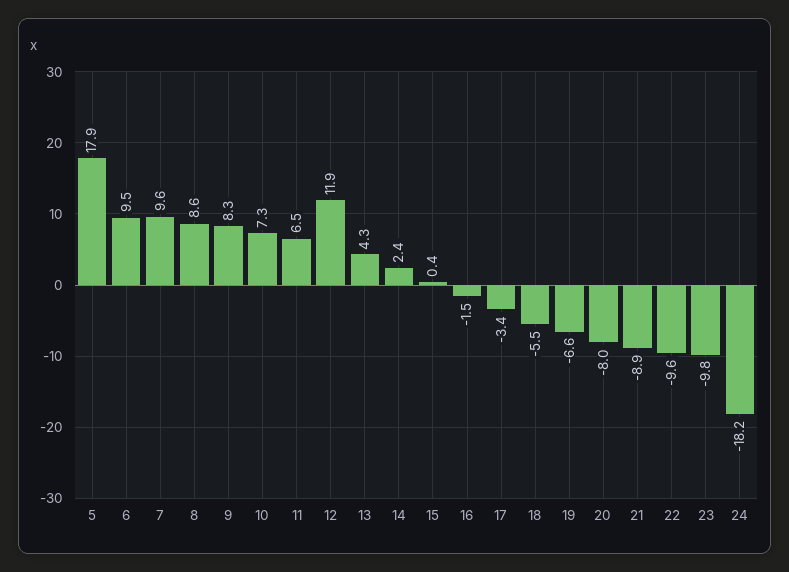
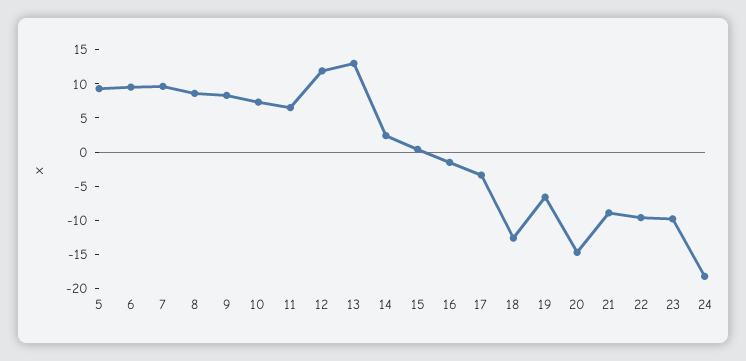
  {
-   "5": 17.9,
+   "5": 10,
    "6": 9.5,
    "7": 9.6,
    "8": 8.6,
    "9": 8.3,
    "10": 7.3,
    "11": 6.5,
    "12": 11.9,
-   "13": 4.3,
+   "13": 12.5,
    "14": 2.4,
    "15": 0.4,
    "16": -1.5,
    "17": -3.4,
-   "18": -5.5,
+   "18": -12.5,
    "19": -6.6,
-   "20": -8,
+   "20": -15,
    "21": -8.9,
    "22": -9.6,
    "23": -9.8,
    "24": -18.2
  }

